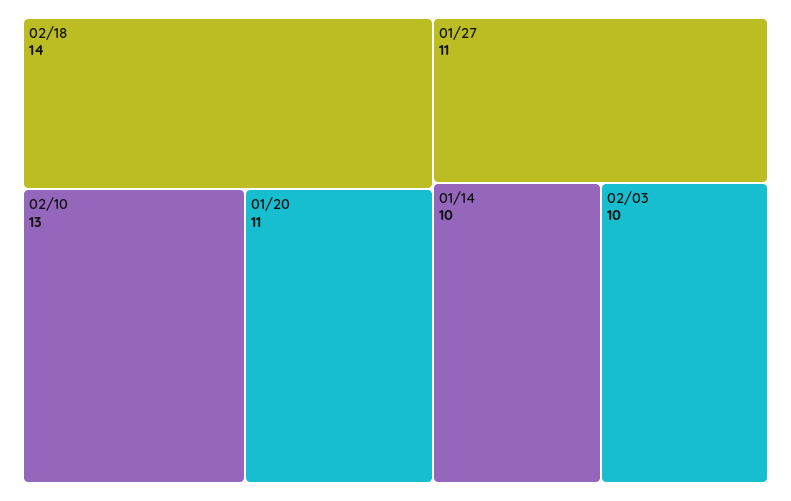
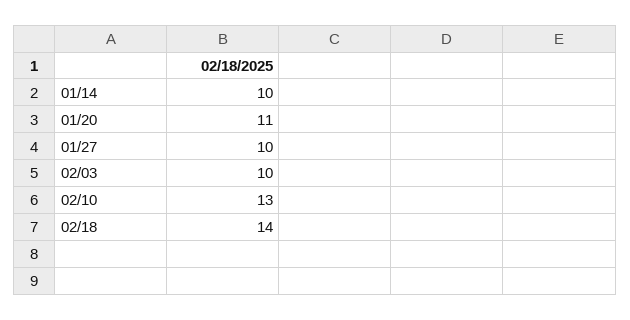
  {
    "02/18": 14,
    "02/10": 13,
    "01/20": 11,
-   "01/27": 11,
+   "01/27": 10,
    "01/14": 10,
    "02/03": 10
  }

